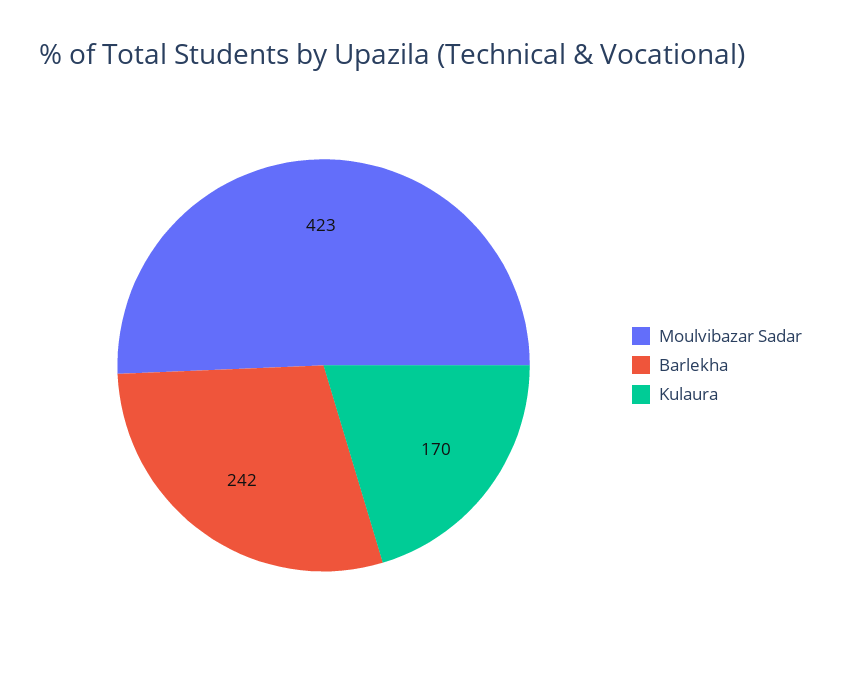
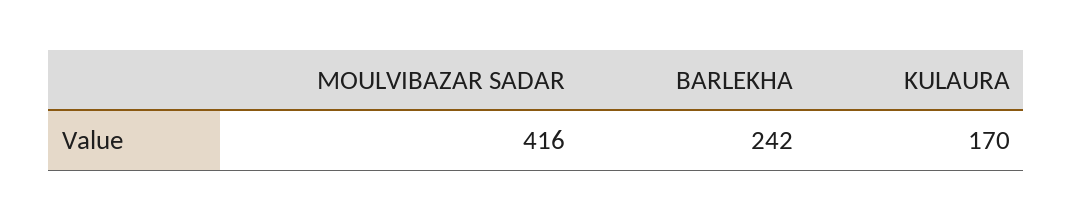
  {
-   "Moulvibazar Sadar": 423,
+   "Moulvibazar Sadar": 416,
    "Barlekha": 242,
    "Kulaura": 170
  }

